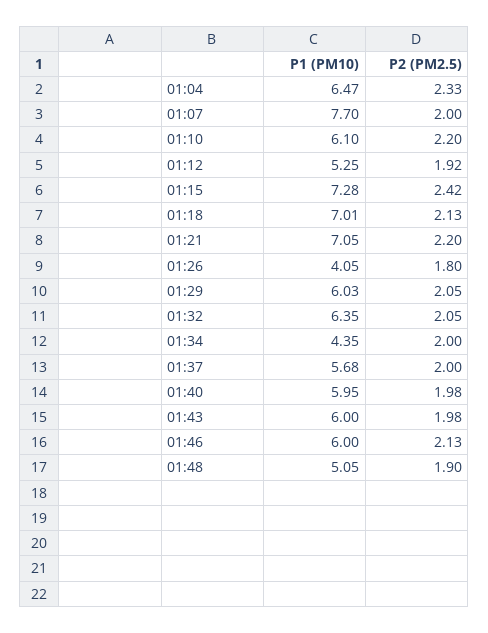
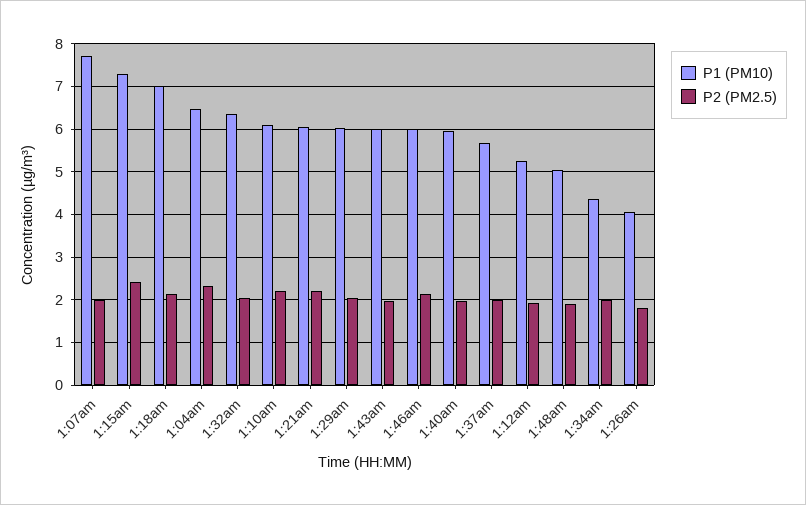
  {
    "P1 (PM10)": {
      "01:04": 6.47,
      "01:07": 7.7,
      "01:10": 6.1,
      "01:12": 5.25,
      "01:15": 7.28,
      "01:18": 7.01,
-     "01:21": 7.05,
+     "01:21": 6,
      "01:26": 4.05,
      "01:29": 6.03,
      "01:32": 6.35,
      "01:34": 4.35,
      "01:37": 5.68,
      "01:40": 5.95,
      "01:43": 6,
      "01:46": 6,
      "01:48": 5.05
    },
    "P2 (PM2.5)": {
      "01:04": 2.33,
      "01:07": 2,
      "01:10": 2.2,
      "01:12": 1.92,
      "01:15": 2.42,
      "01:18": 2.13,
      "01:21": 2.2,
      "01:26": 1.8,
      "01:29": 2.05,
      "01:32": 2.05,
      "01:34": 2,
      "01:37": 2,
      "01:40": 1.98,
      "01:43": 1.98,
      "01:46": 2.13,
      "01:48": 1.9
    }
  }

